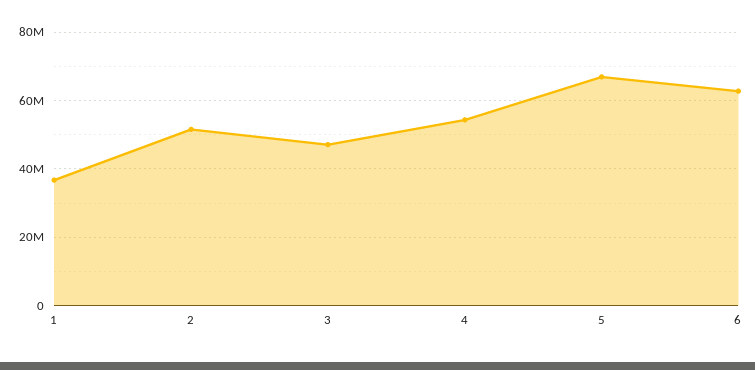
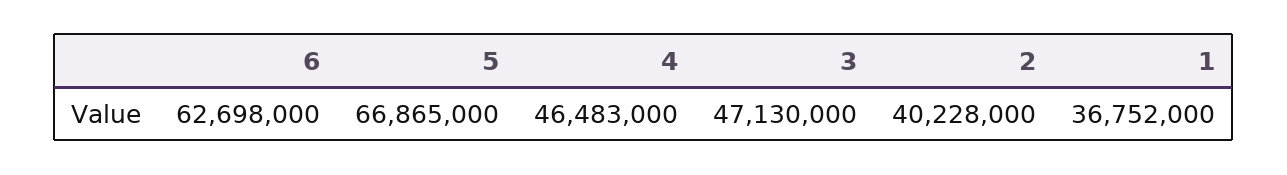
  {
    "1": 36752000,
-   "2": 52000000,
+   "2": 40228000,
    "3": 47130000,
-   "4": 54000000,
+   "4": 46483000,
    "5": 66865000,
    "6": 62698000
  }

